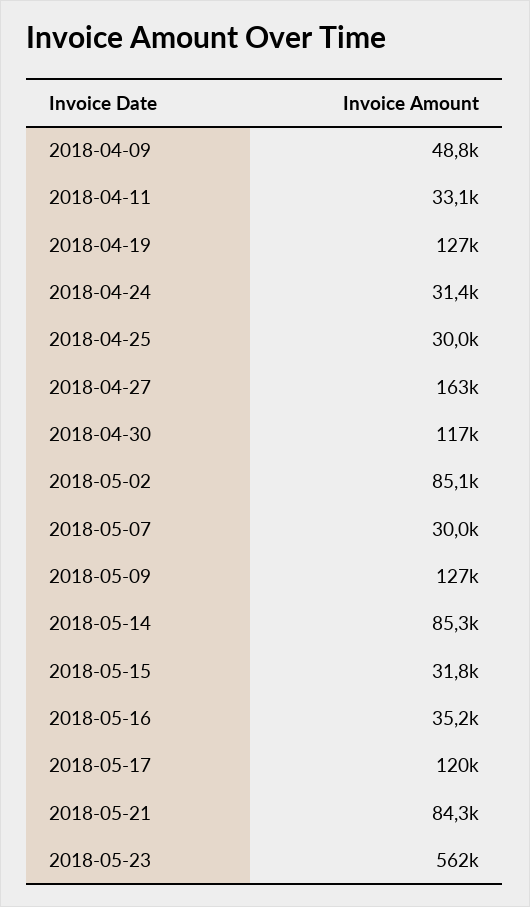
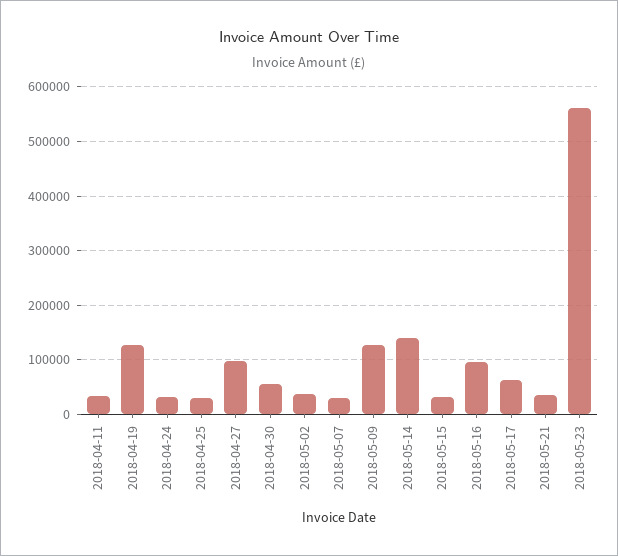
  {
-   "2018-04-09": 48800,
    "2018-04-11": 33100,
    "2018-04-19": 127000,
    "2018-04-24": 31400,
    "2018-04-25": 30000,
-   "2018-04-27": 163000,
+   "2018-04-27": 100000,
-   "2018-04-30": 117000,
+   "2018-04-30": 60000,
-   "2018-05-02": 85100,
+   "2018-05-02": 40000,
    "2018-05-07": 30000,
    "2018-05-09": 127000,
-   "2018-05-14": 85300,
+   "2018-05-14": 140000,
    "2018-05-15": 31800,
-   "2018-05-16": 35200,
+   "2018-05-16": 100000,
-   "2018-05-17": 120000,
+   "2018-05-17": 60000,
-   "2018-05-21": 84300,
+   "2018-05-21": 40000,
    "2018-05-23": 562000
  }

